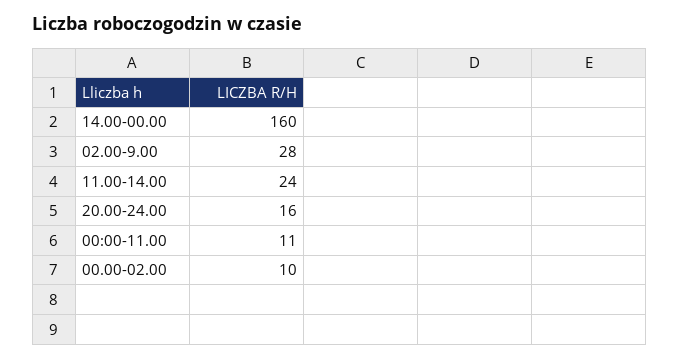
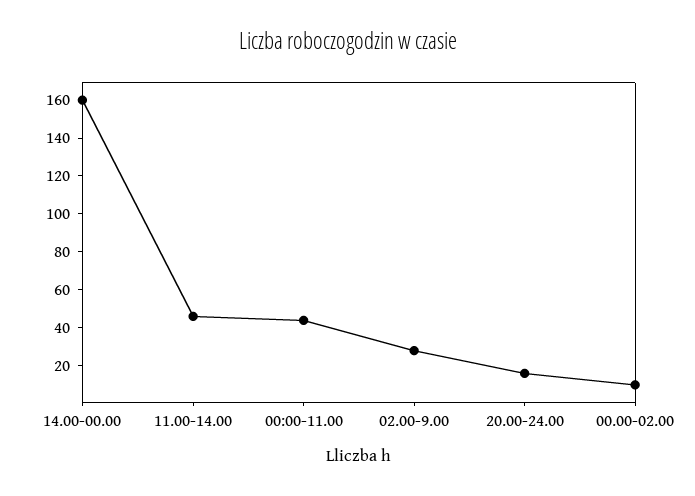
  {
    "14.00-00.00": 160,
    "02.00-9.00": 28,
-   "11.00-14.00": 24,
+   "11.00-14.00": 45,
    "20.00-24.00": 16,
-   "00:00-11.00": 11,
+   "00:00-11.00": 45,
    "00.00-02.00": 10
  }

